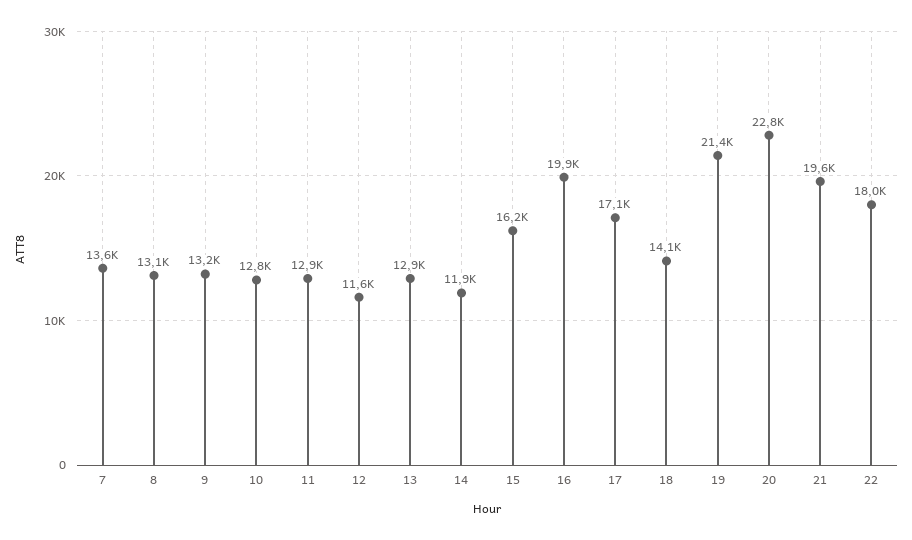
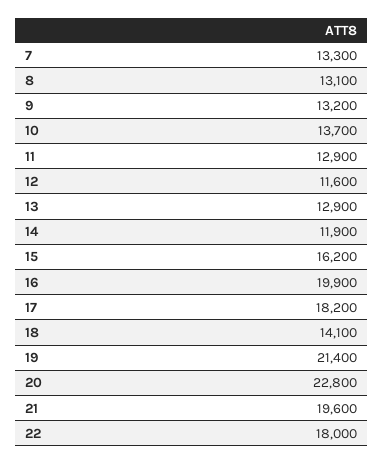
  {
-   "7": 13600,
+   "7": 13300,
    "8": 13100,
    "9": 13200,
-   "10": 12800,
+   "10": 13700,
    "11": 12900,
    "12": 11600,
    "13": 12900,
    "14": 11900,
    "15": 16200,
    "16": 19900,
-   "17": 17100,
+   "17": 18200,
    "18": 14100,
    "19": 21400,
    "20": 22800,
    "21": 19600,
    "22": 18000
  }

